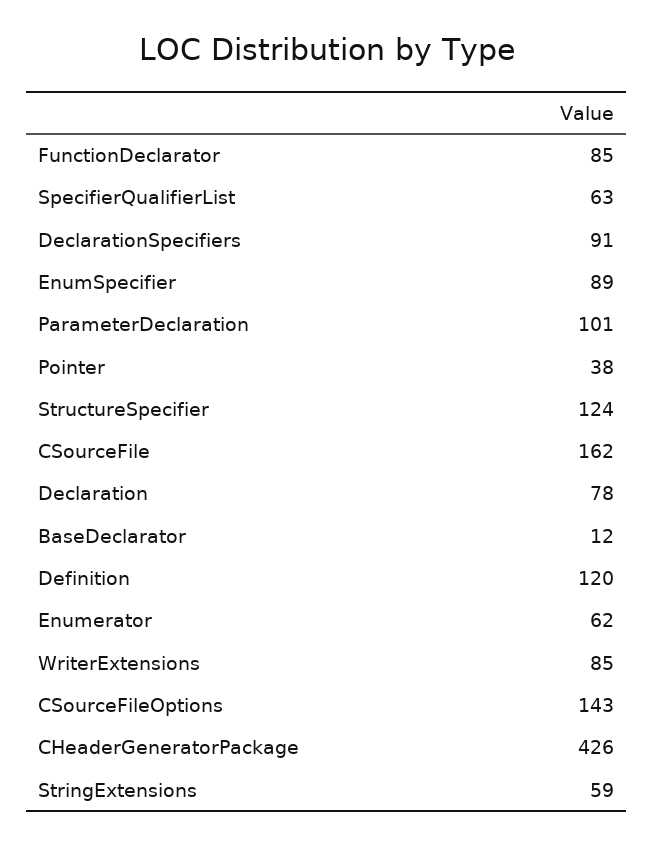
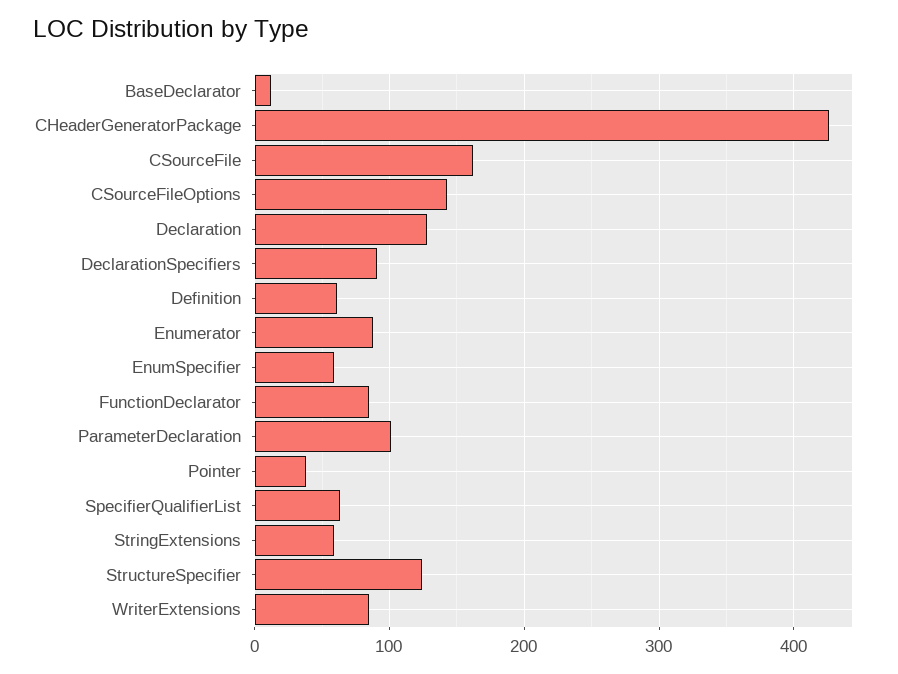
  {
    "FunctionDeclarator": 85,
    "SpecifierQualifierList": 63,
    "DeclarationSpecifiers": 91,
-   "EnumSpecifier": 89,
+   "EnumSpecifier": 60,
    "ParameterDeclaration": 101,
    "Pointer": 38,
    "StructureSpecifier": 124,
    "CSourceFile": 162,
-   "Declaration": 78,
+   "Declaration": 130,
    "BaseDeclarator": 12,
-   "Definition": 120,
+   "Definition": 60,
-   "Enumerator": 62,
+   "Enumerator": 90,
    "WriterExtensions": 85,
    "CSourceFileOptions": 143,
    "CHeaderGeneratorPackage": 426,
    "StringExtensions": 59
  }

